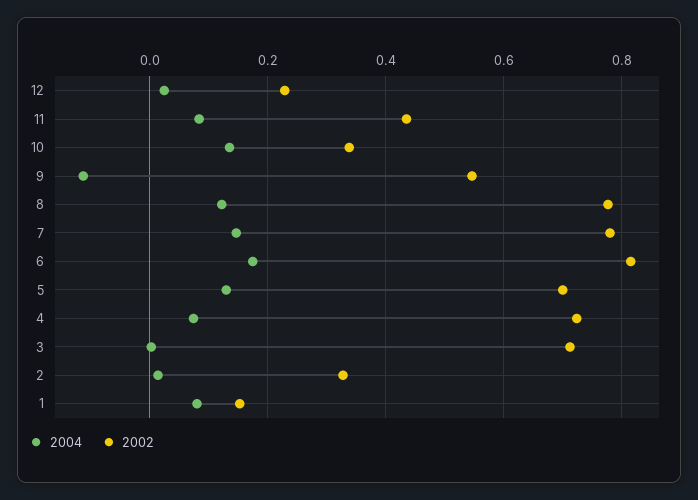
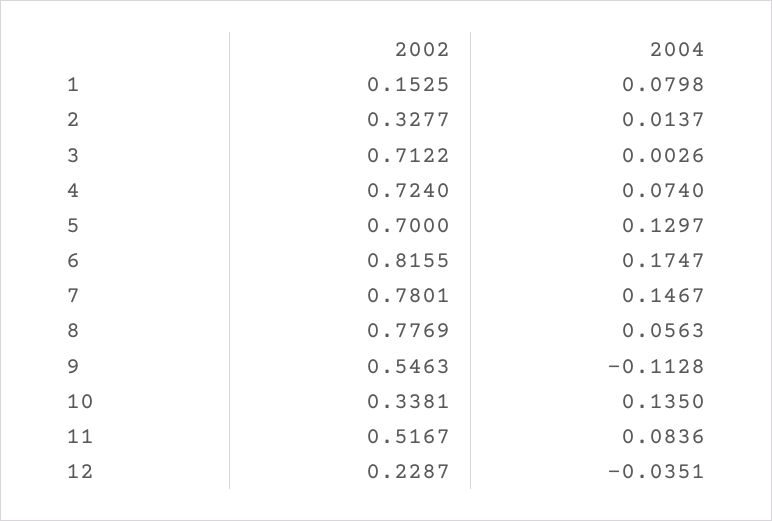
  {
    "2004": {
-     "12": 0.02,
+     "12": -0.0351,
      "11": 0.0836,
      "10": 0.135,
      "9": -0.1128,
-     "8": 0.12,
+     "8": 0.0563,
      "7": 0.1467,
      "6": 0.1747,
      "5": 0.1297,
      "4": 0.074,
      "3": 0.0026,
      "2": 0.0137,
      "1": 0.0798
    },
    "2002": {
      "12": 0.2287,
-     "11": 0.44,
+     "11": 0.5167,
      "10": 0.3381,
      "9": 0.5463,
      "8": 0.7769,
      "7": 0.7801,
      "6": 0.8155,
      "5": 0.7,
      "4": 0.724,
      "3": 0.7122,
      "2": 0.3277,
      "1": 0.1525
    }
  }

